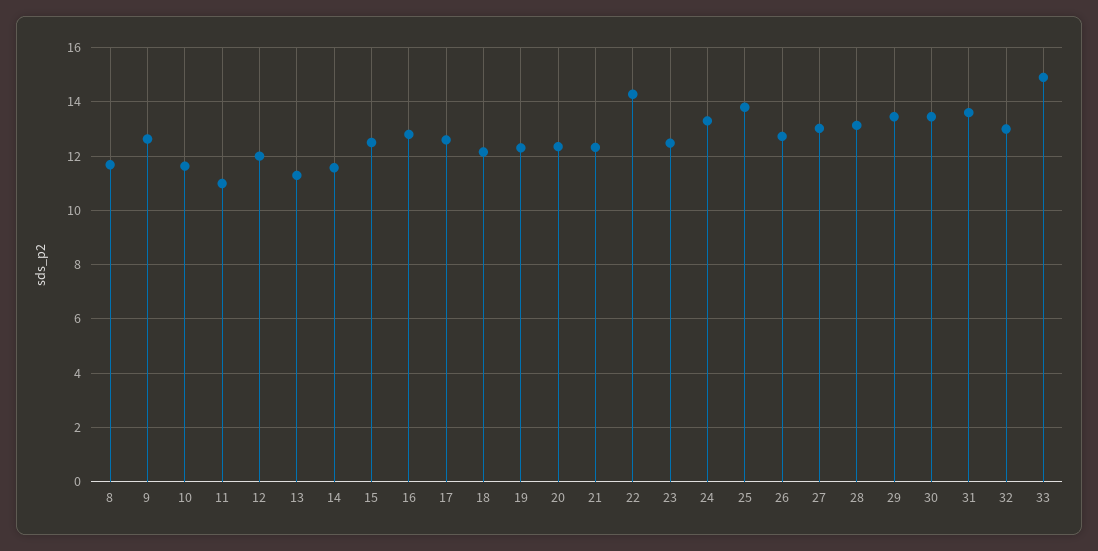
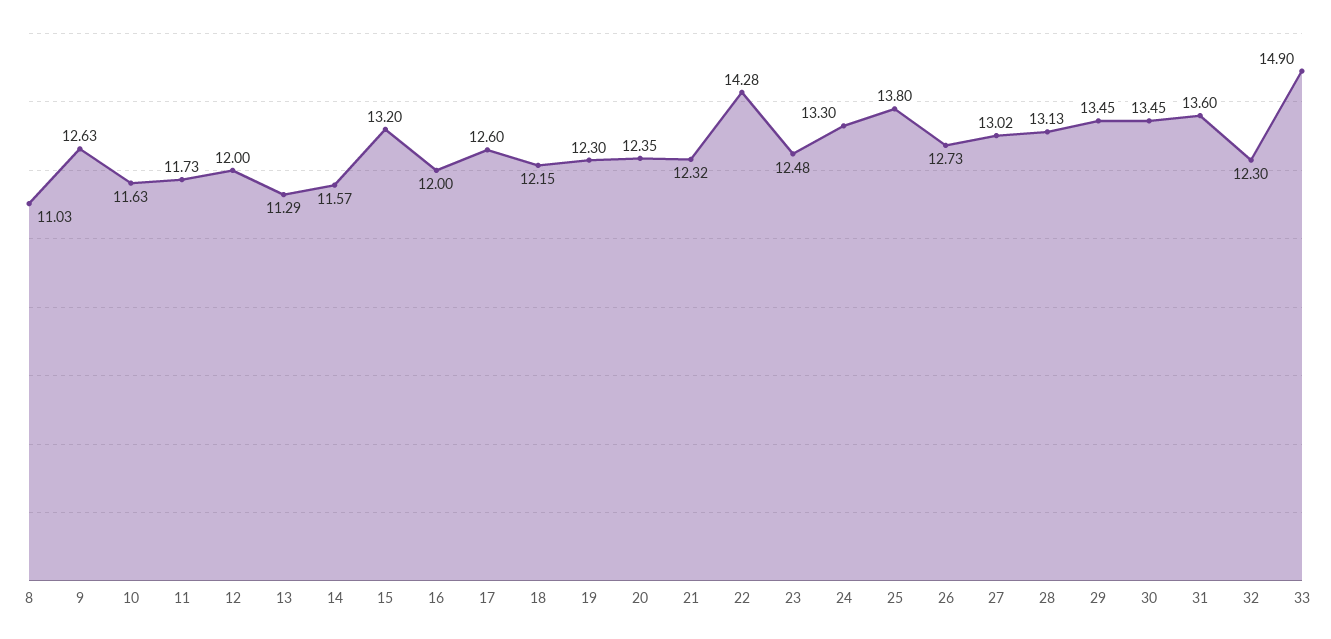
  {
-   "8": 11.75,
+   "8": 11.03,
    "9": 12.63,
    "10": 11.63,
-   "11": 11,
+   "11": 11.73,
    "12": 12,
    "13": 11.29,
    "14": 11.57,
-   "15": 12.5,
+   "15": 13.2,
-   "16": 12.75,
+   "16": 12,
    "17": 12.6,
    "18": 12.15,
    "19": 12.3,
    "20": 12.35,
    "21": 12.32,
    "22": 14.28,
    "23": 12.48,
    "24": 13.3,
    "25": 13.8,
    "26": 12.73,
    "27": 13.02,
    "28": 13.13,
    "29": 13.45,
    "30": 13.45,
    "31": 13.6,
-   "32": 13,
+   "32": 12.3,
    "33": 14.9
  }

